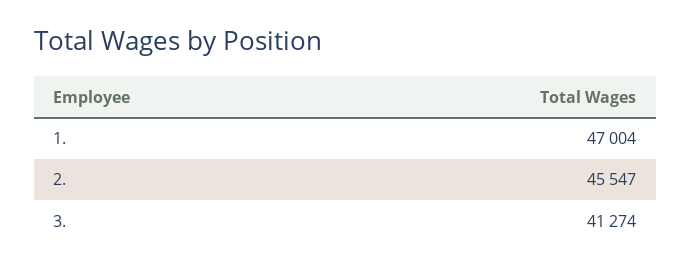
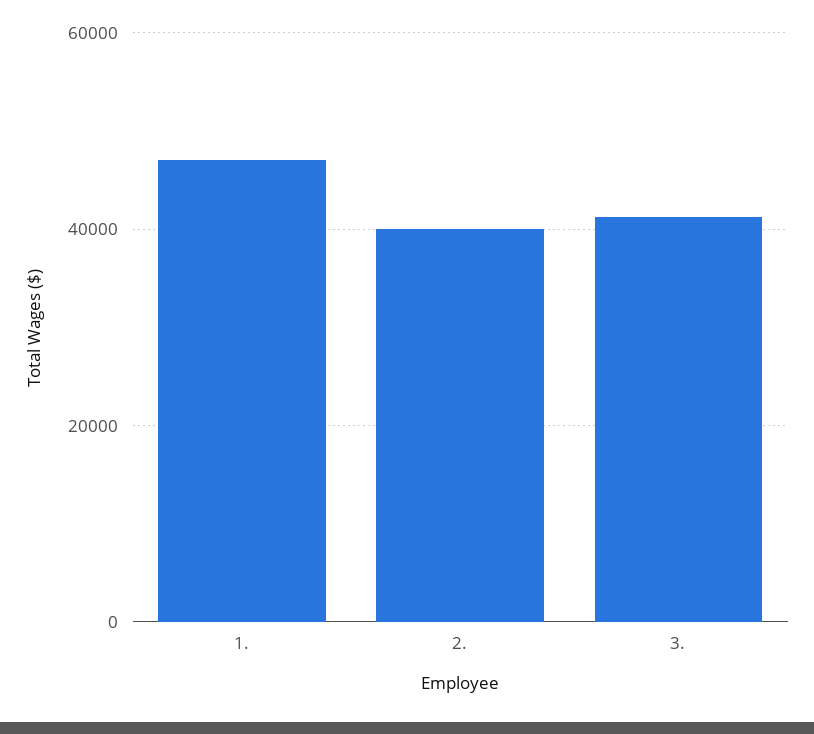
  {
    "1.": 47004,
-   "2.": 45547,
+   "2.": 40000,
    "3.": 41274
  }

